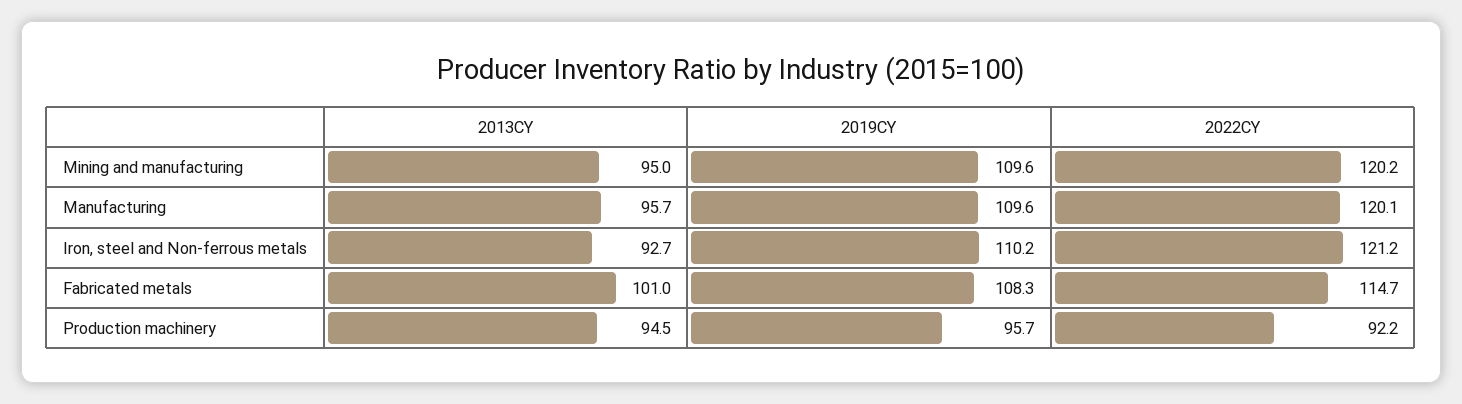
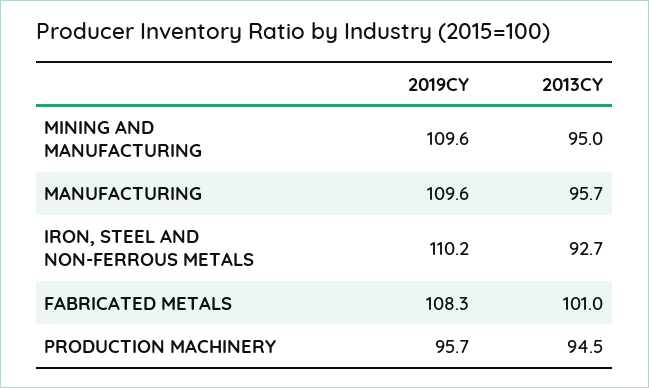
  {
    "2013CY": {
      "Mining and manufacturing": 95,
      "Manufacturing": 95.7,
      "Iron, steel and Non-ferrous metals": 92.7,
      "Fabricated metals": 101,
      "Production machinery": 94.5
    },
    "2019CY": {
      "Mining and manufacturing": 109.6,
      "Manufacturing": 109.6,
      "Iron, steel and Non-ferrous metals": 110.2,
      "Fabricated metals": 108.3,
      "Production machinery": 95.7
-   },
+   }
-   "2022CY": {
-     "Mining and manufacturing": 120.2,
-     "Manufacturing": 120.1,
-     "Iron, steel and Non-ferrous metals": 121.2,
-     "Fabricated metals": 114.7,
-     "Production machinery": 92.2
-   }
  }

